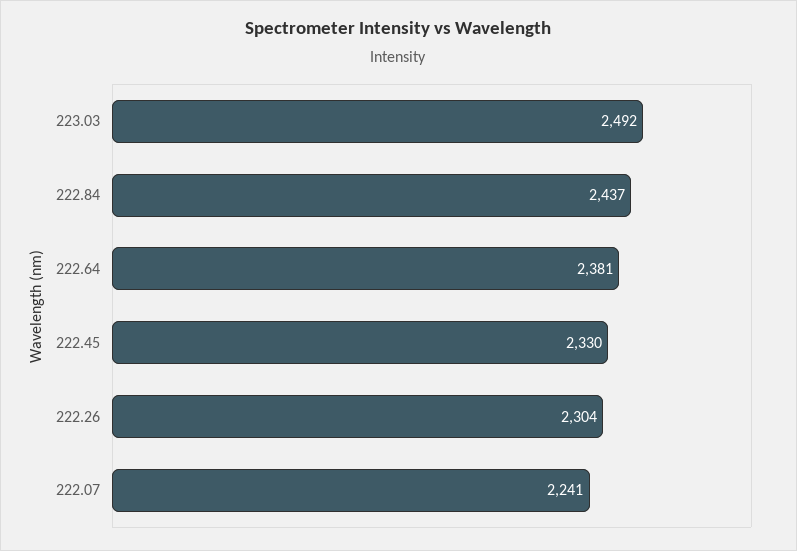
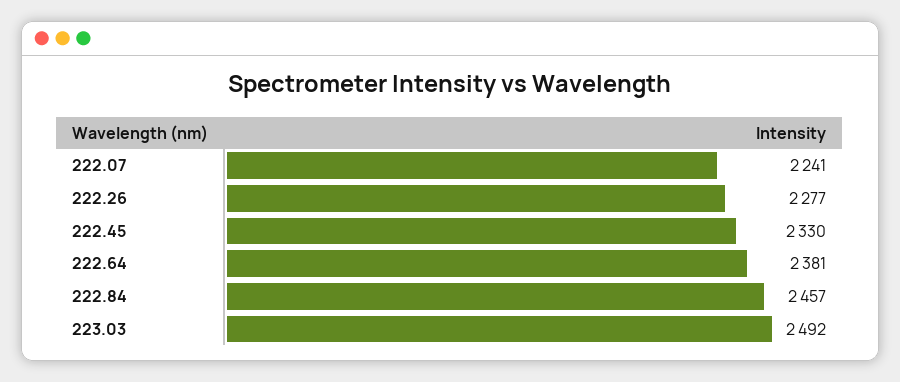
  {
    "223.03": 2492,
-   "222.84": 2437,
+   "222.84": 2457,
    "222.64": 2381,
    "222.45": 2330,
-   "222.26": 2304,
+   "222.26": 2277,
    "222.07": 2241
  }

